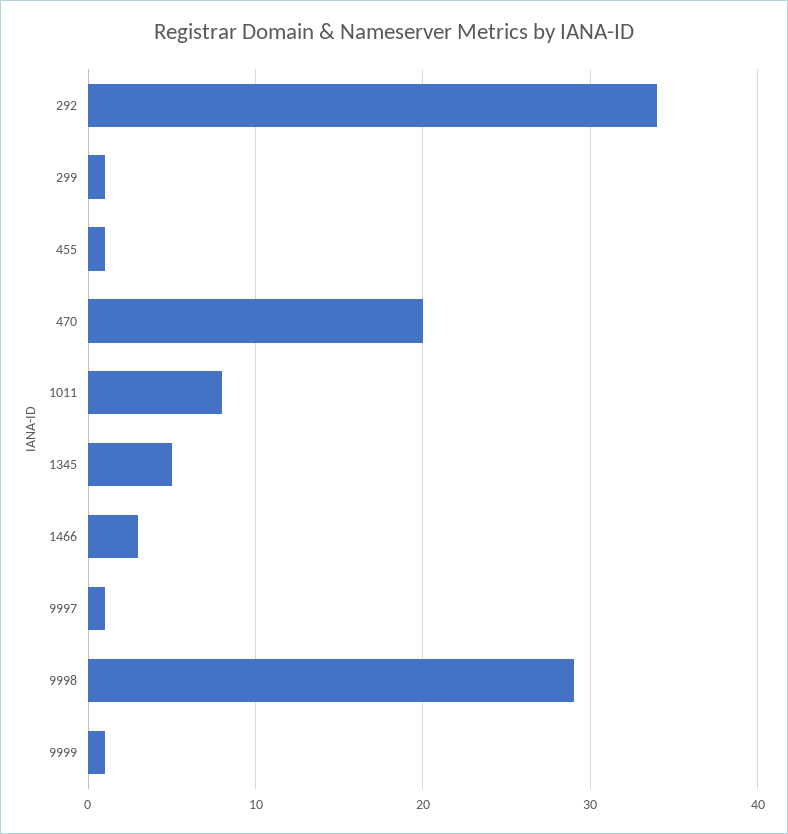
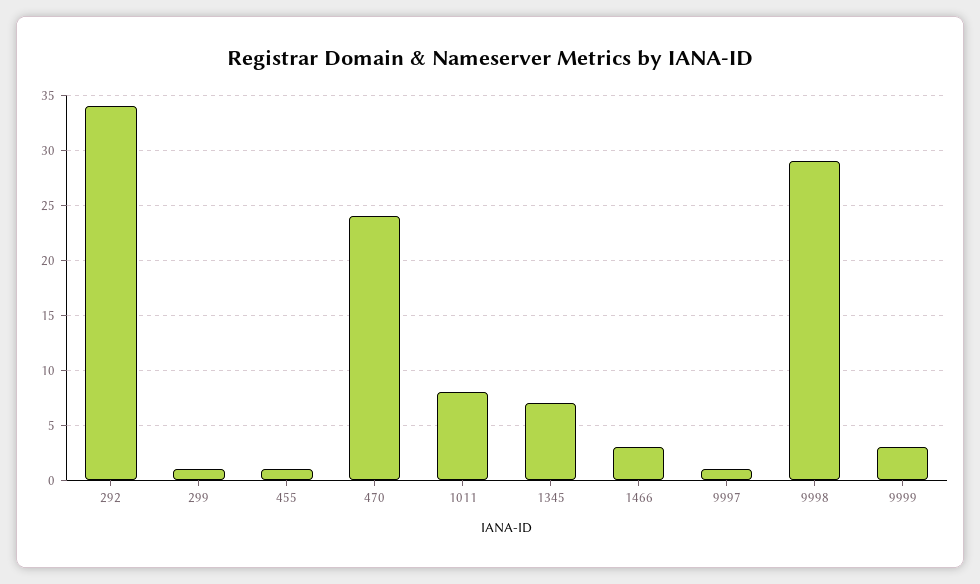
  {
    "292": 34,
    "299": 1,
    "455": 1,
-   "470": 20,
+   "470": 24,
    "1011": 8,
-   "1345": 5,
+   "1345": 7,
    "1466": 3,
    "9997": 1,
    "9998": 29,
-   "9999": 1
+   "9999": 3
  }

